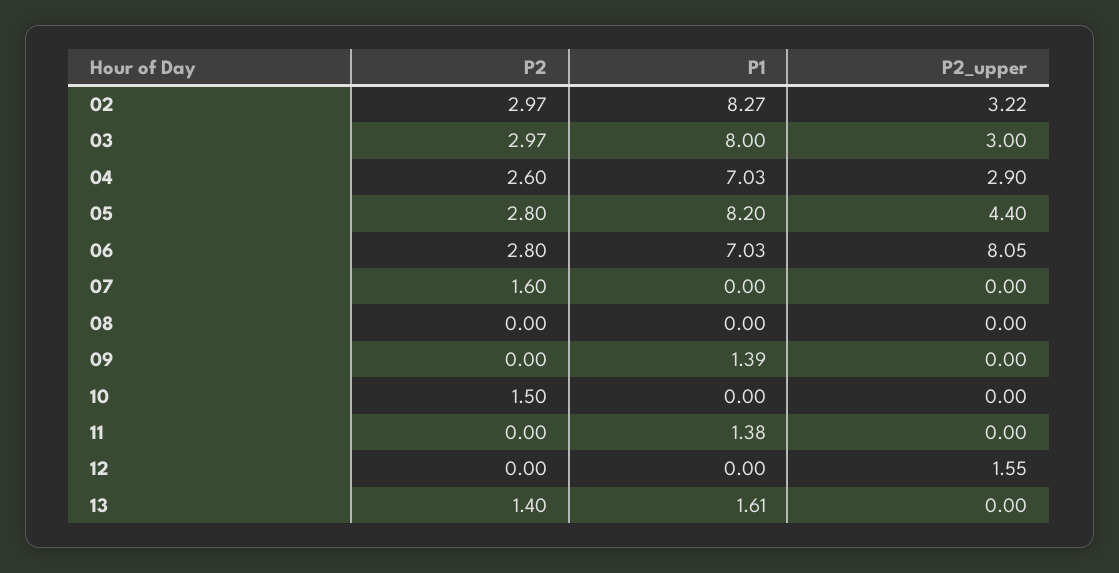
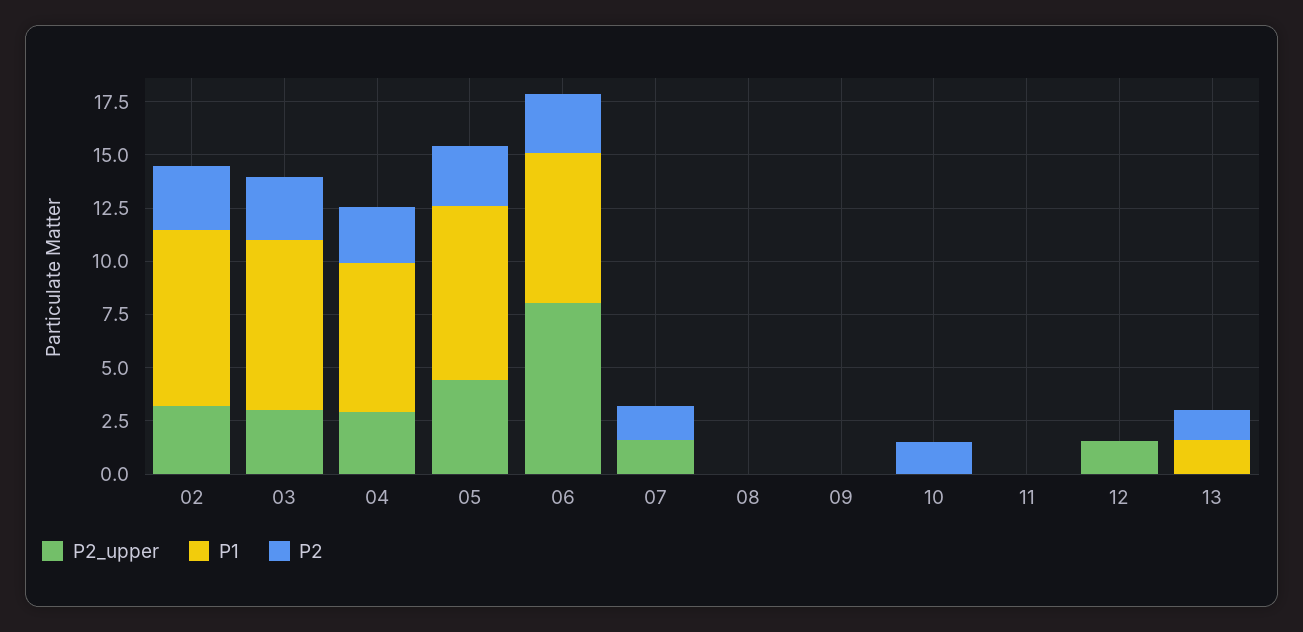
  {
    "P2": {
      "02": 2.97,
      "03": 2.97,
      "04": 2.6,
      "05": 2.8,
      "06": 2.8,
      "07": 1.6,
      "08": 0,
      "09": 0,
      "10": 1.5,
      "11": 0,
      "12": 0,
      "13": 1.4
    },
    "P1": {
      "02": 8.27,
      "03": 8,
      "04": 7.03,
      "05": 8.2,
      "06": 7.03,
      "07": 0,
      "08": 0,
-     "09": 1.39,
+     "09": 0,
      "10": 0,
-     "11": 1.38,
+     "11": 0,
      "12": 0,
      "13": 1.61
    },
    "P2_upper": {
      "02": 3.22,
      "03": 3,
      "04": 2.9,
      "05": 4.4,
      "06": 8.05,
-     "07": 0,
+     "07": 1.5,
      "08": 0,
      "09": 0,
      "10": 0,
      "11": 0,
      "12": 1.55,
      "13": 0
    }
  }

